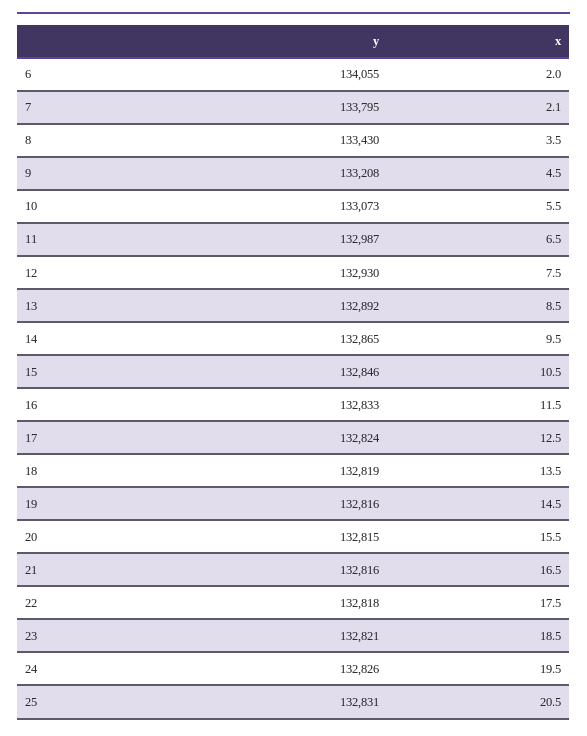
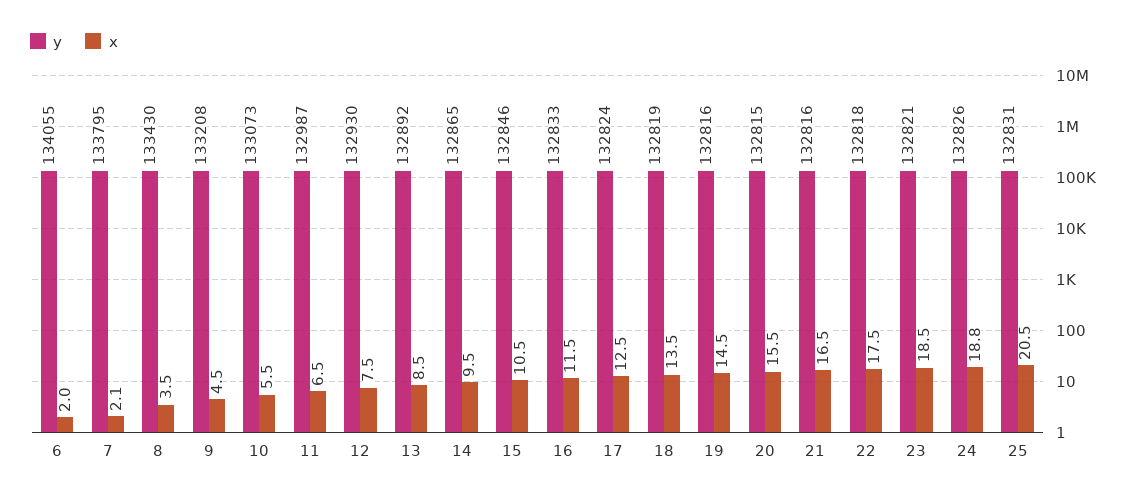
  {
    "y": {
      "6": 134055,
      "7": 133795,
      "8": 133430,
      "9": 133208,
      "10": 133073,
      "11": 132987,
      "12": 132930,
      "13": 132892,
      "14": 132865,
      "15": 132846,
      "16": 132833,
      "17": 132824,
      "18": 132819,
      "19": 132816,
      "20": 132815,
      "21": 132816,
      "22": 132818,
      "23": 132821,
      "24": 132826,
      "25": 132831
    },
    "x": {
      "6": 2,
      "7": 2.1,
      "8": 3.5,
      "9": 4.5,
      "10": 5.5,
      "11": 6.5,
      "12": 7.5,
      "13": 8.5,
      "14": 9.5,
      "15": 10.5,
      "16": 11.5,
      "17": 12.5,
      "18": 13.5,
      "19": 14.5,
      "20": 15.5,
      "21": 16.5,
      "22": 17.5,
      "23": 18.5,
-     "24": 19.5,
+     "24": 18.8,
      "25": 20.5
    }
  }

